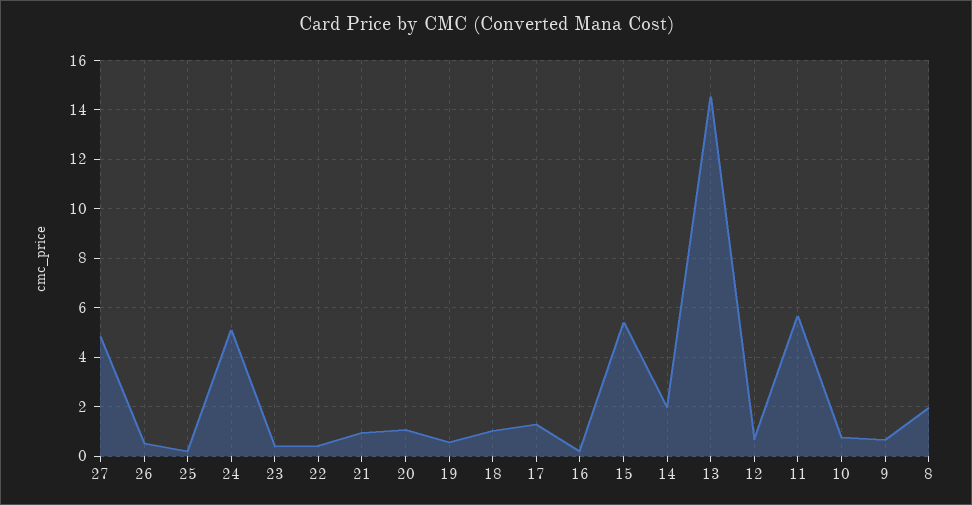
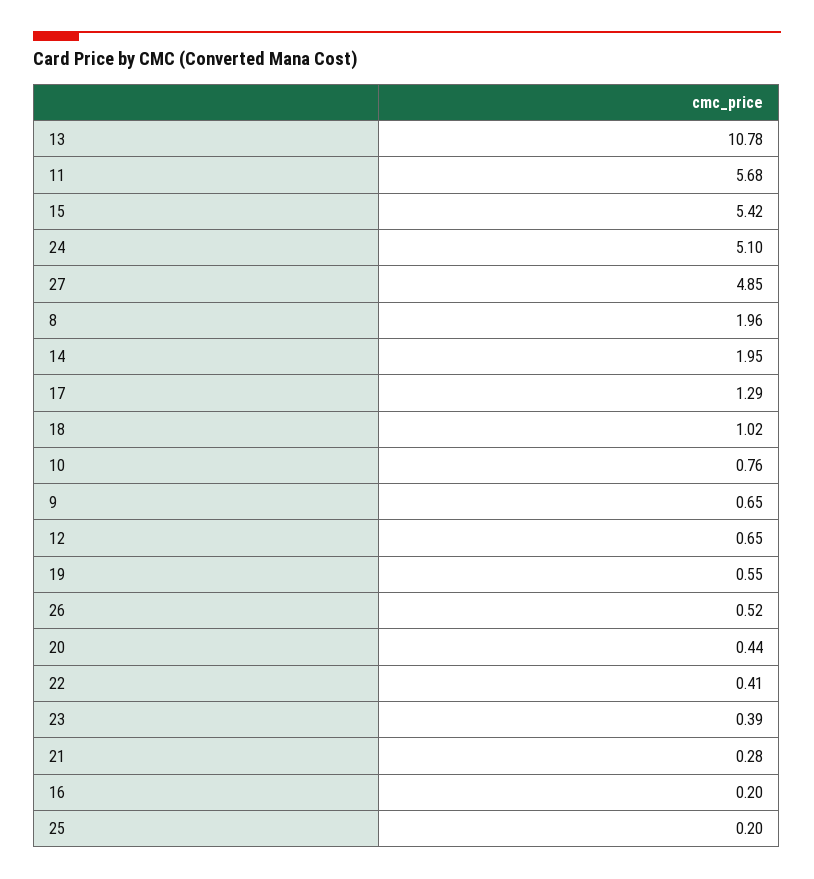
  {
    "27": 4.85,
    "26": 0.52,
    "25": 0.2,
    "24": 5.1,
    "23": 0.39,
    "22": 0.41,
-   "21": 1,
+   "21": 0.28,
-   "20": 1,
+   "20": 0.44,
    "19": 0.55,
    "18": 1.02,
    "17": 1.29,
    "16": 0.2,
    "15": 5.42,
    "14": 1.95,
-   "13": 14.5,
+   "13": 10.78,
    "12": 0.65,
    "11": 5.68,
    "10": 0.76,
    "9": 0.65,
    "8": 1.96
  }

